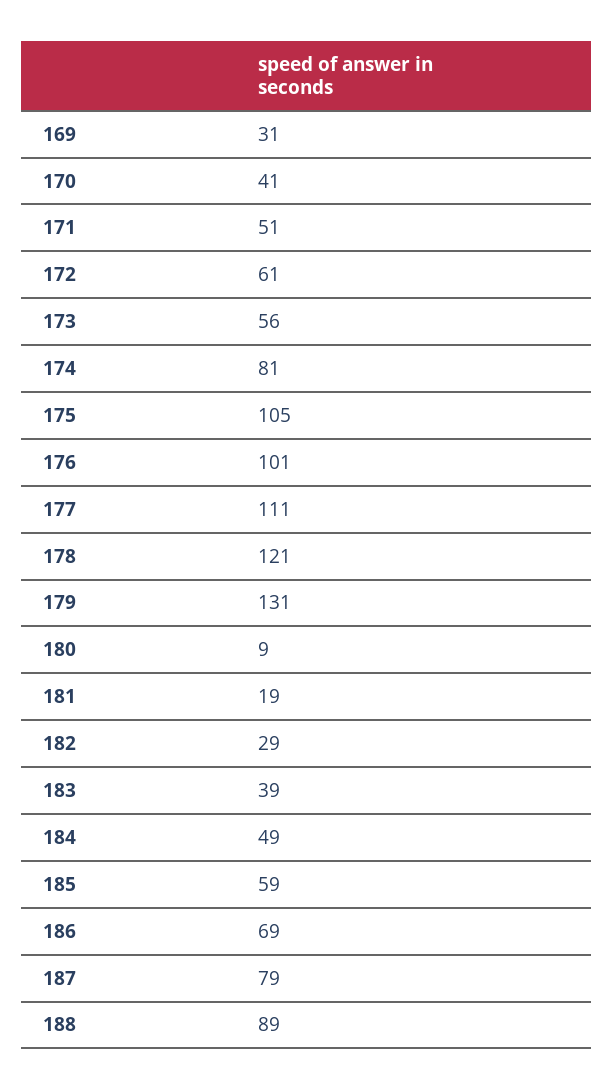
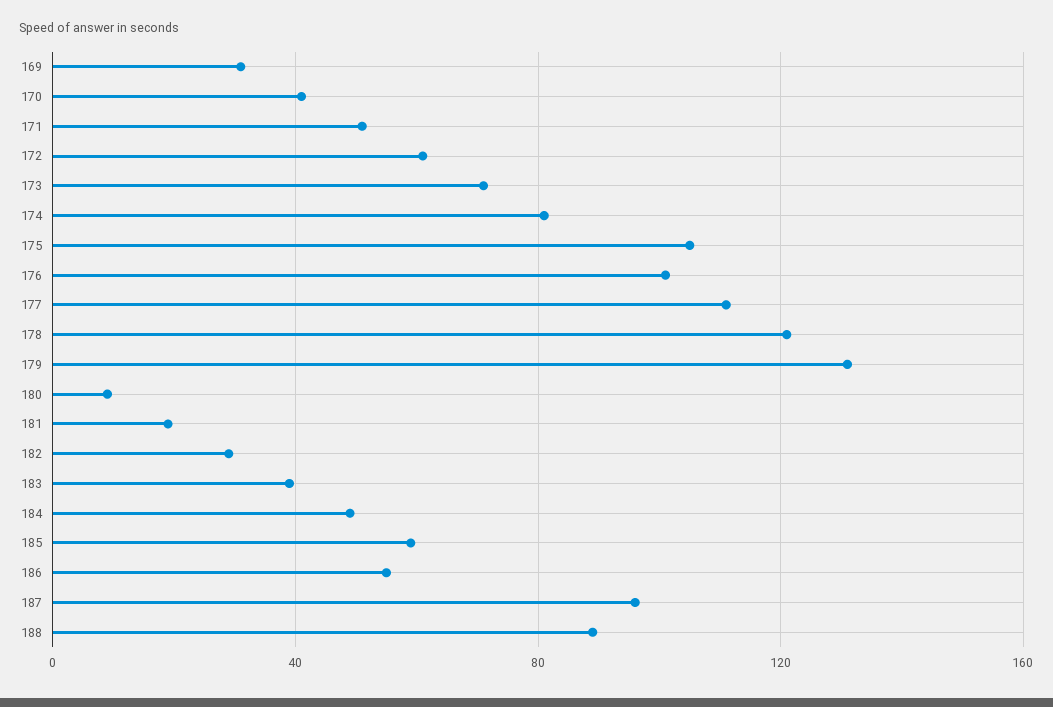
  {
    "169": 31,
    "170": 41,
    "171": 51,
    "172": 61,
-   "173": 56,
+   "173": 70,
    "174": 81,
    "175": 105,
    "176": 101,
    "177": 111,
    "178": 121,
    "179": 131,
    "180": 9,
    "181": 19,
    "182": 29,
    "183": 39,
    "184": 49,
    "185": 59,
-   "186": 69,
+   "186": 55,
-   "187": 79,
+   "187": 95,
    "188": 89
  }

